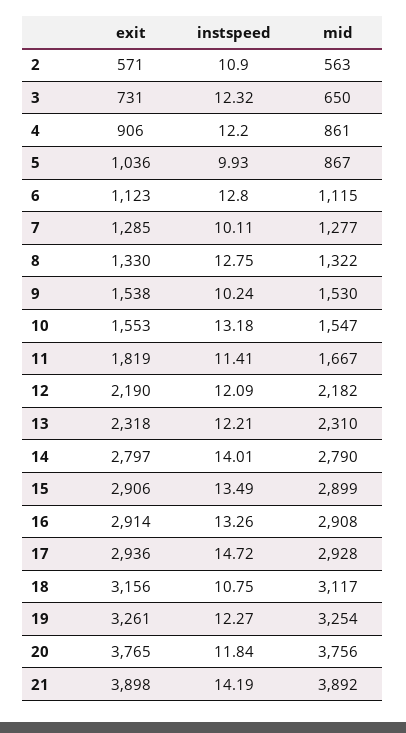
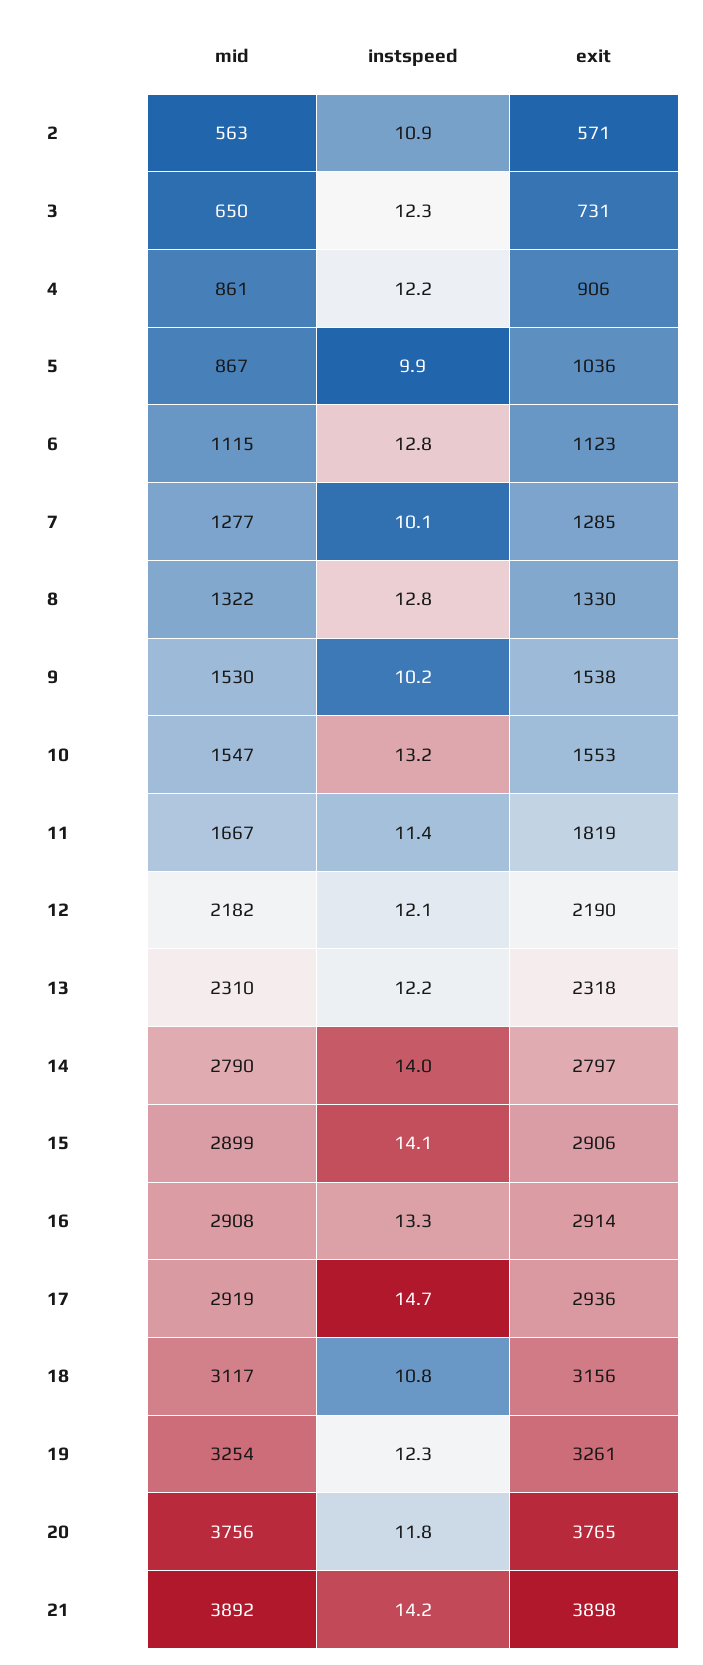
  {
    "exit": {
      "2": 571,
      "3": 731,
      "4": 906,
      "5": 1036,
      "6": 1123,
      "7": 1285,
      "8": 1330,
      "9": 1538,
      "10": 1553,
      "11": 1819,
      "12": 2190,
      "13": 2318,
      "14": 2797,
      "15": 2906,
      "16": 2914,
      "17": 2936,
      "18": 3156,
      "19": 3261,
      "20": 3765,
      "21": 3898
    },
    "instspeed": {
      "2": 10.9,
      "3": 12.32,
      "4": 12.2,
      "5": 9.93,
      "6": 12.8,
      "7": 10.11,
      "8": 12.75,
      "9": 10.24,
      "10": 13.18,
      "11": 11.41,
      "12": 12.09,
      "13": 12.21,
      "14": 14.01,
-     "15": 13.49,
+     "15": 14.1,
      "16": 13.26,
      "17": 14.72,
      "18": 10.75,
      "19": 12.27,
      "20": 11.84,
      "21": 14.19
    },
    "mid": {
      "2": 563,
      "3": 650,
      "4": 861,
      "5": 867,
      "6": 1115,
      "7": 1277,
      "8": 1322,
      "9": 1530,
      "10": 1547,
      "11": 1667,
      "12": 2182,
      "13": 2310,
      "14": 2790,
      "15": 2899,
      "16": 2908,
-     "17": 2928,
+     "17": 2919,
      "18": 3117,
      "19": 3254,
      "20": 3756,
      "21": 3892
    }
  }

